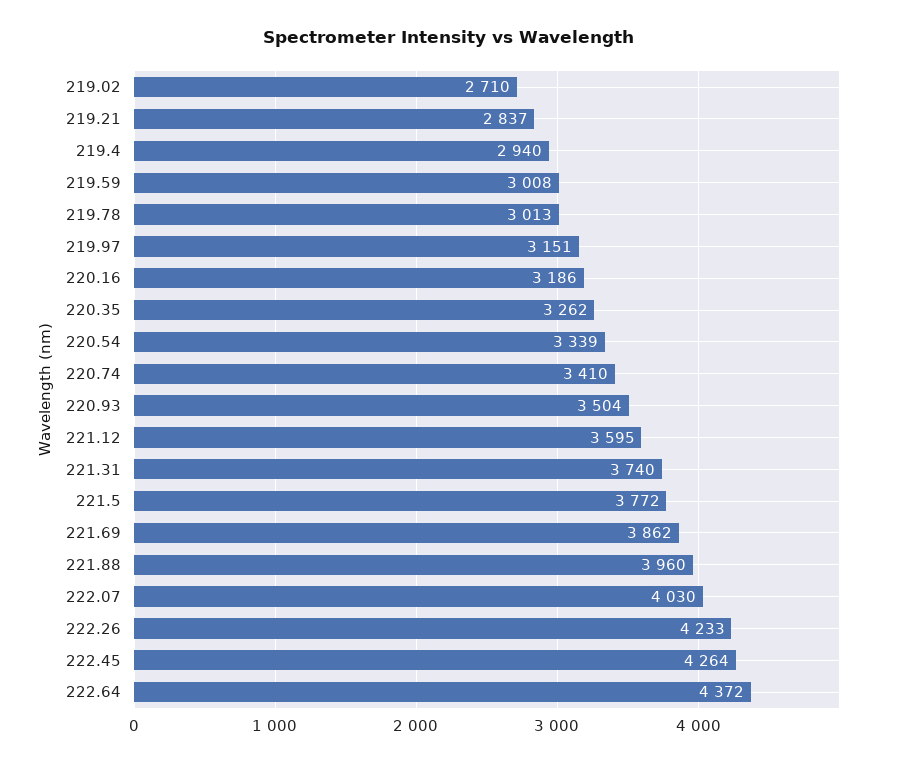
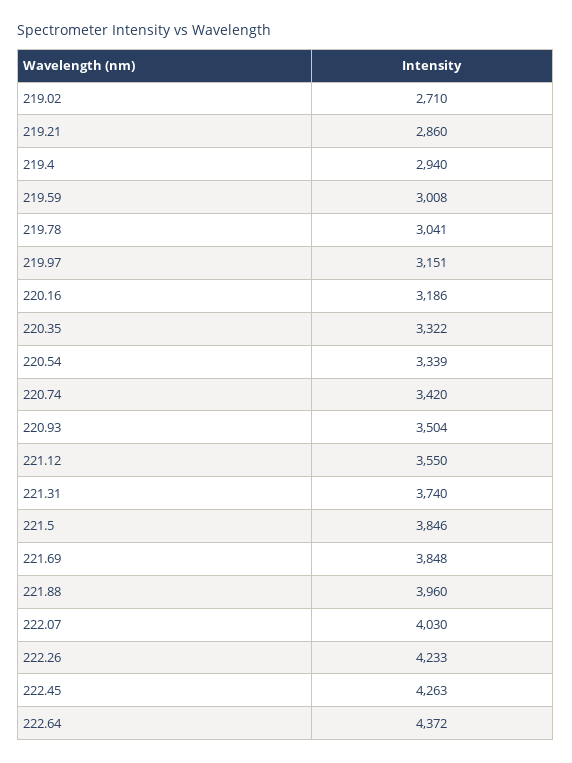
  {
    "219.02": 2710,
-   "219.21": 2837,
+   "219.21": 2860,
    "219.4": 2940,
    "219.59": 3008,
-   "219.78": 3013,
+   "219.78": 3041,
    "219.97": 3151,
    "220.16": 3186,
-   "220.35": 3262,
+   "220.35": 3322,
    "220.54": 3339,
-   "220.74": 3410,
+   "220.74": 3420,
    "220.93": 3504,
-   "221.12": 3595,
+   "221.12": 3550,
    "221.31": 3740,
-   "221.5": 3772,
+   "221.5": 3846,
-   "221.69": 3862,
+   "221.69": 3848,
    "221.88": 3960,
    "222.07": 4030,
    "222.26": 4233,
-   "222.45": 4264,
+   "222.45": 4263,
    "222.64": 4372
  }

